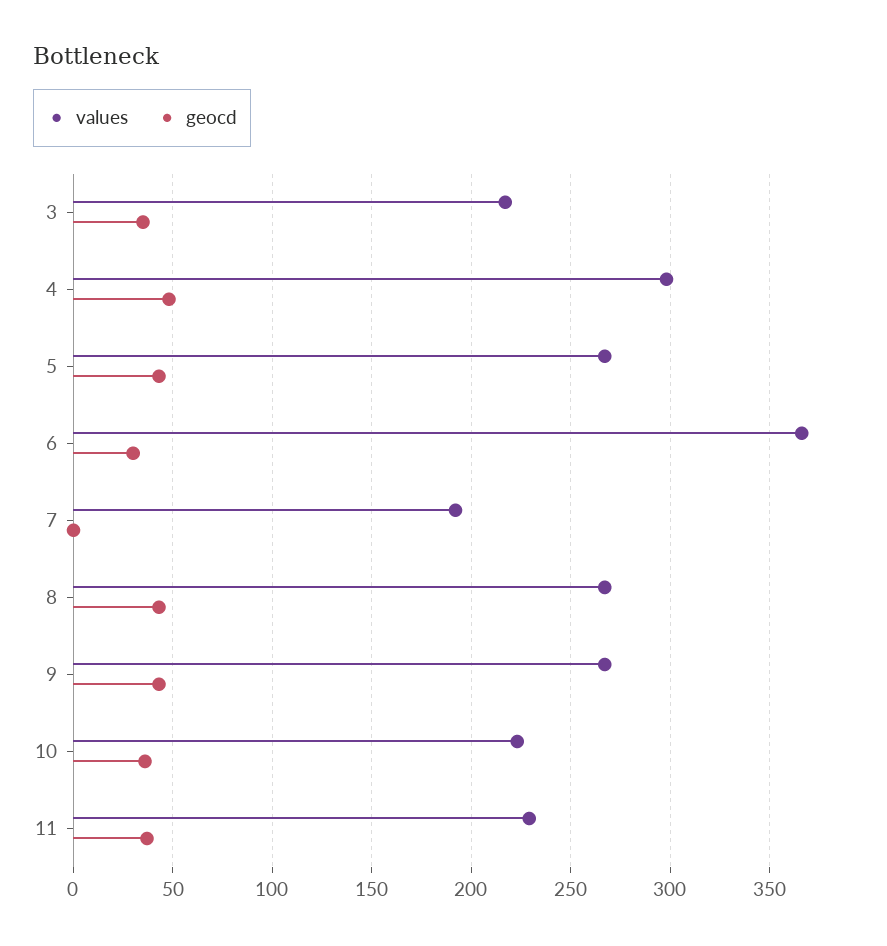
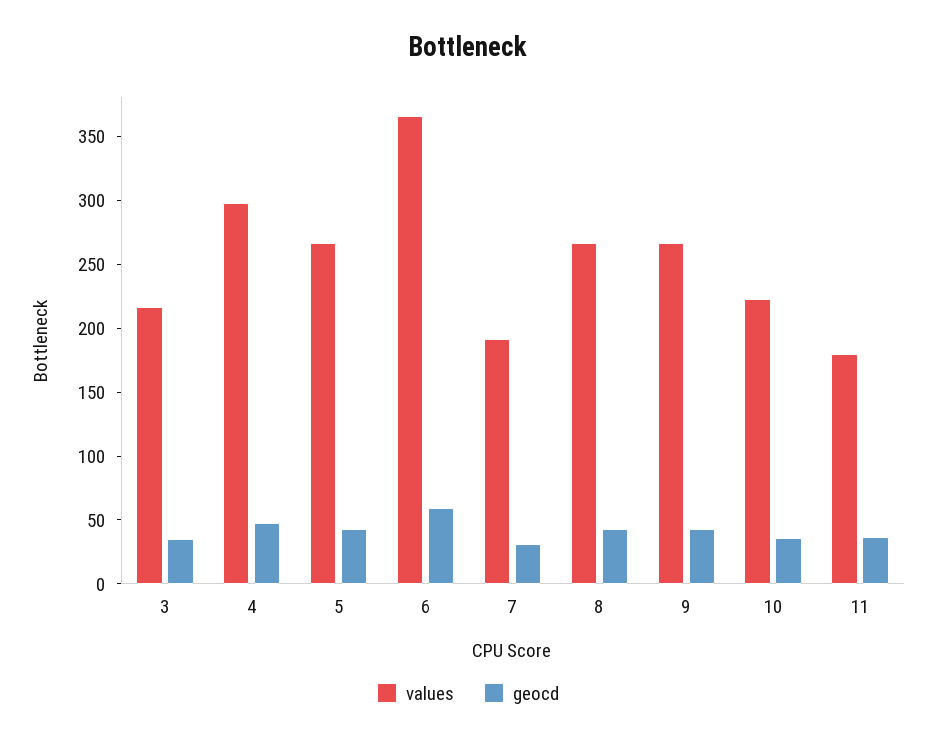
  {
    "values": {
      "3": 215,
      "4": 300,
      "5": 265,
      "6": 365,
      "7": 190,
      "8": 265,
      "9": 265,
      "10": 225,
-     "11": 230
+     "11": 180
    },
    "geocd": {
      "3": 35,
      "4": 50,
      "5": 45,
-     "6": 30,
+     "6": 60,
-     "7": 0,
+     "7": 30,
      "8": 45,
      "9": 45,
      "10": 35,
      "11": 35
    }
  }

